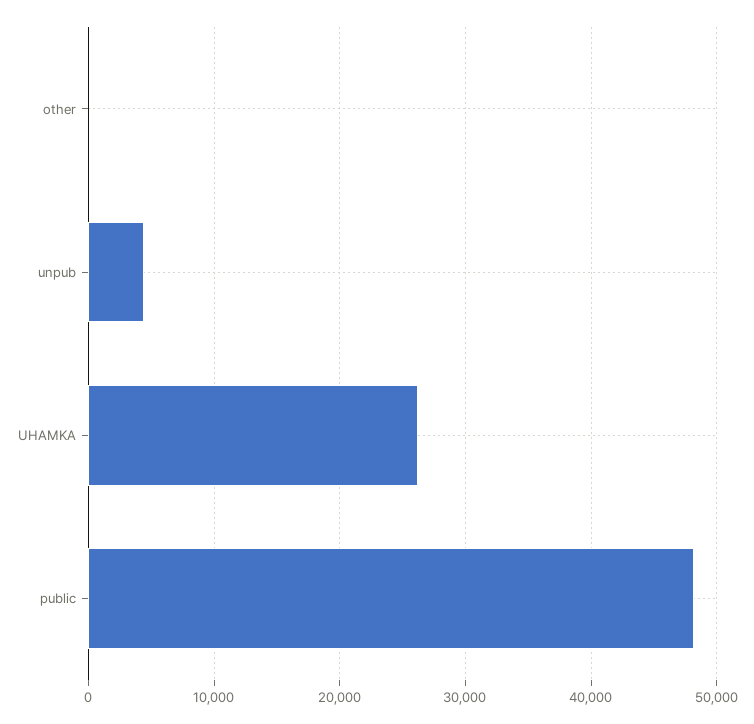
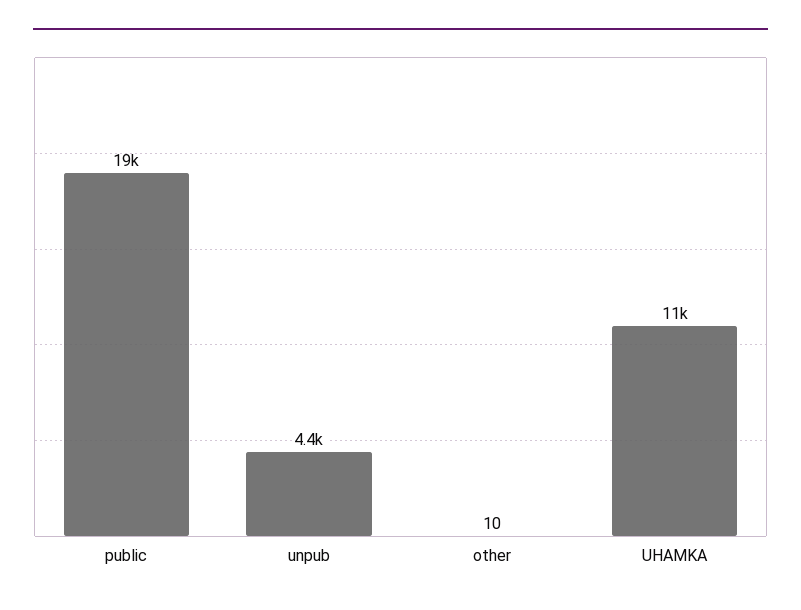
  {
    "other": 10,
    "unpub": 4400,
-   "UHAMKA": 26000,
+   "UHAMKA": 11000,
-   "public": 48000
+   "public": 19000
  }

